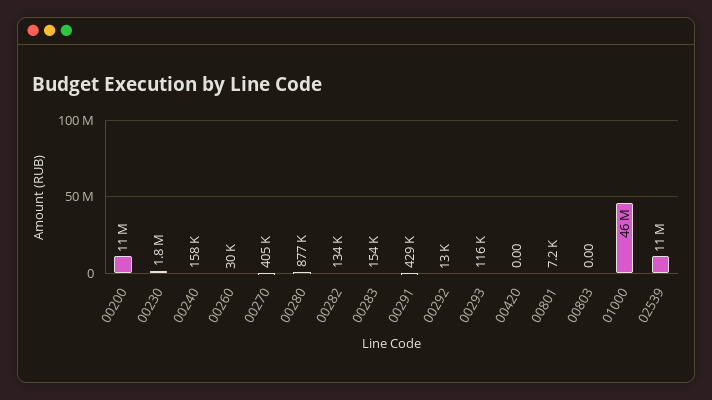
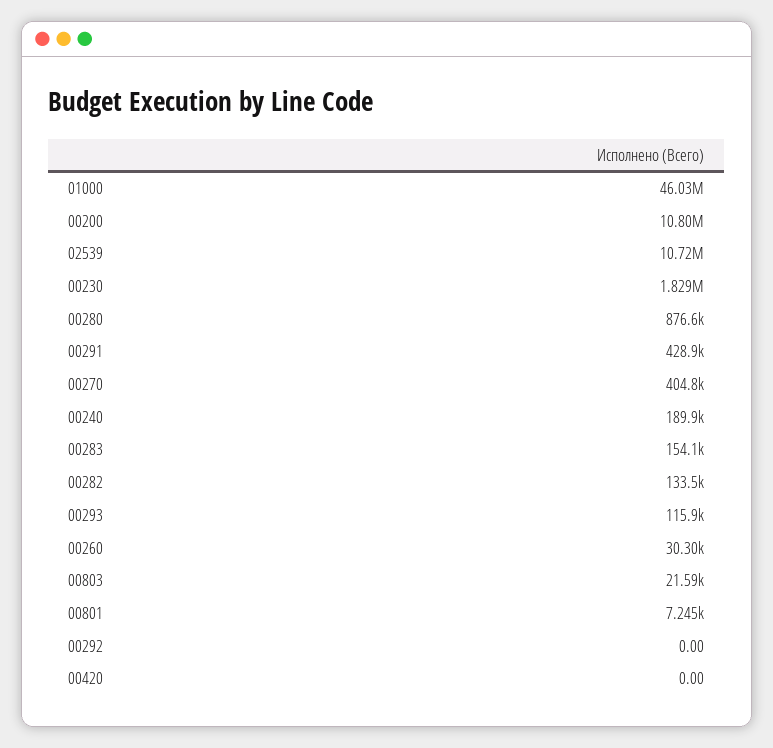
  {
    "00200": 10800000,
    "00230": 1829000,
-   "00240": 158000,
+   "00240": 189900,
    "00260": 30300,
    "00270": 404800,
    "00280": 876600,
    "00282": 133500,
    "00283": 154100,
    "00291": 428900,
-   "00292": 13000,
+   "00292": 0,
    "00293": 115900,
    "00420": 0,
    "00801": 7245,
-   "00803": 0,
+   "00803": 21590,
    "01000": 46030000,
    "02539": 10720000
  }

